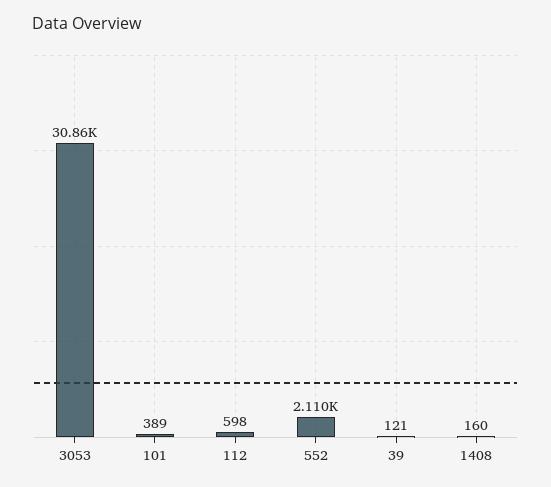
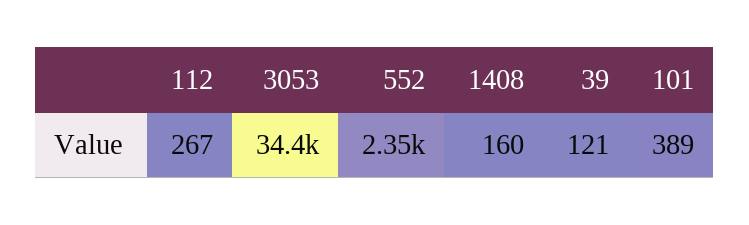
  {
-   "3053": 30860,
+   "3053": 34400,
    "101": 389,
-   "112": 598,
+   "112": 267,
-   "552": 2110,
+   "552": 2350,
    "39": 121,
    "1408": 160
  }

